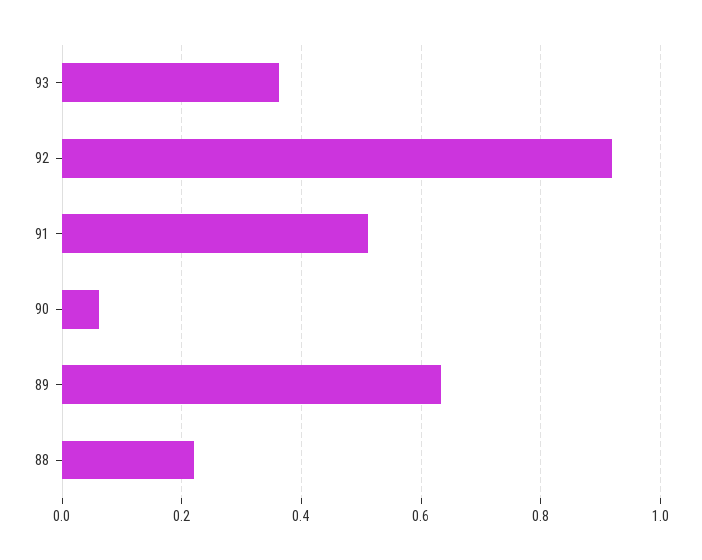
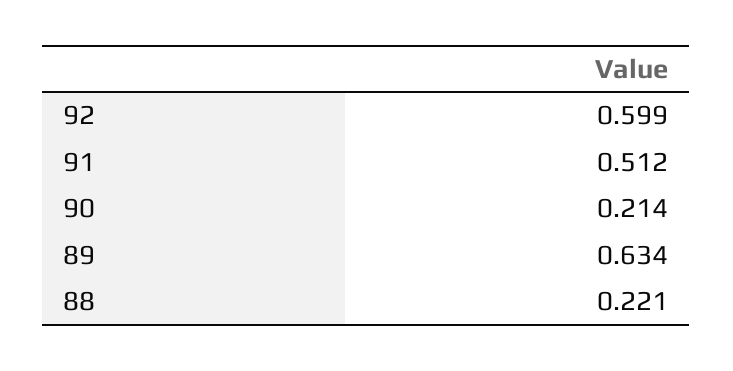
  {
-   "93": 0.36,
-   "92": 0.92,
+   "92": 0.599,
    "91": 0.512,
-   "90": 0.06,
+   "90": 0.214,
    "89": 0.634,
    "88": 0.221
  }

